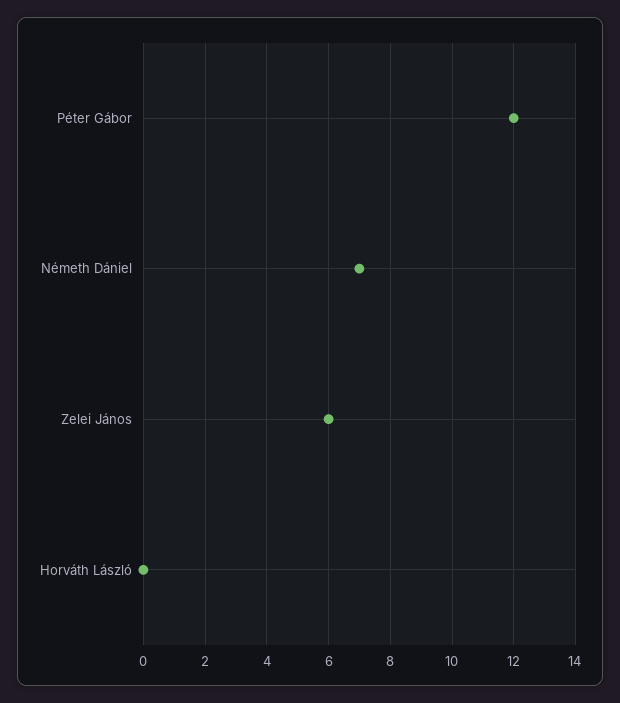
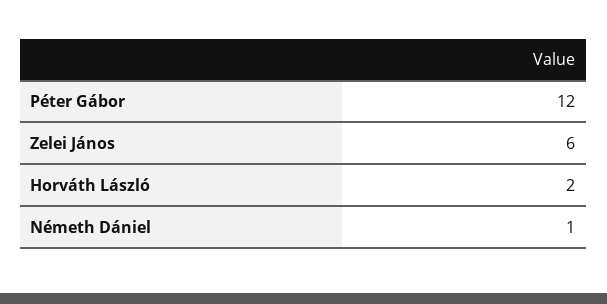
  {
    "Péter Gábor": 12,
-   "Németh Dániel": 7,
+   "Németh Dániel": 1,
    "Zelei János": 6,
-   "Horváth László": 0
+   "Horváth László": 2
  }

